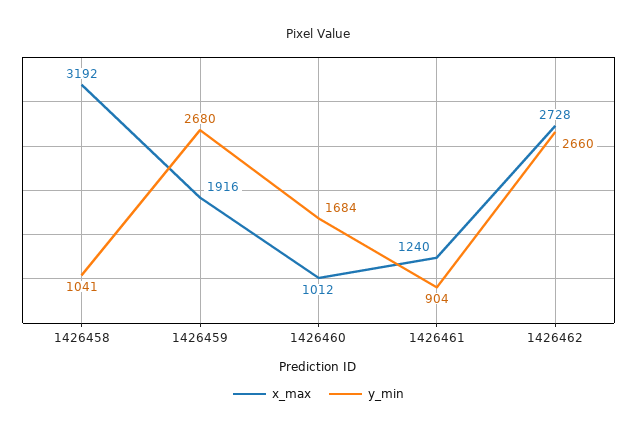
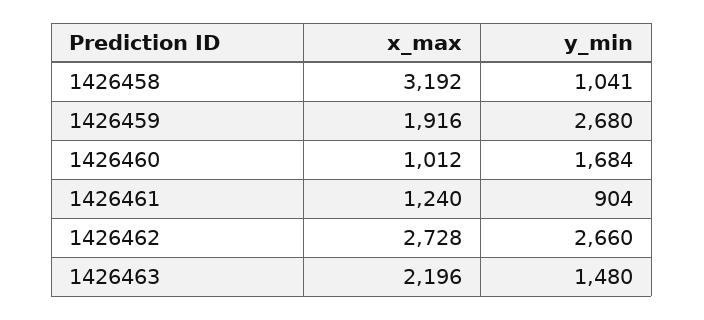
  {
    "x_max": {
      "1426458": 3192,
      "1426459": 1916,
      "1426460": 1012,
      "1426461": 1240,
-     "1426462": 2728
+     "1426462": 2728,
+     "1426463": 2196
    },
    "y_min": {
      "1426458": 1041,
      "1426459": 2680,
      "1426460": 1684,
      "1426461": 904,
-     "1426462": 2660
+     "1426462": 2660,
+     "1426463": 1480
    }
  }

